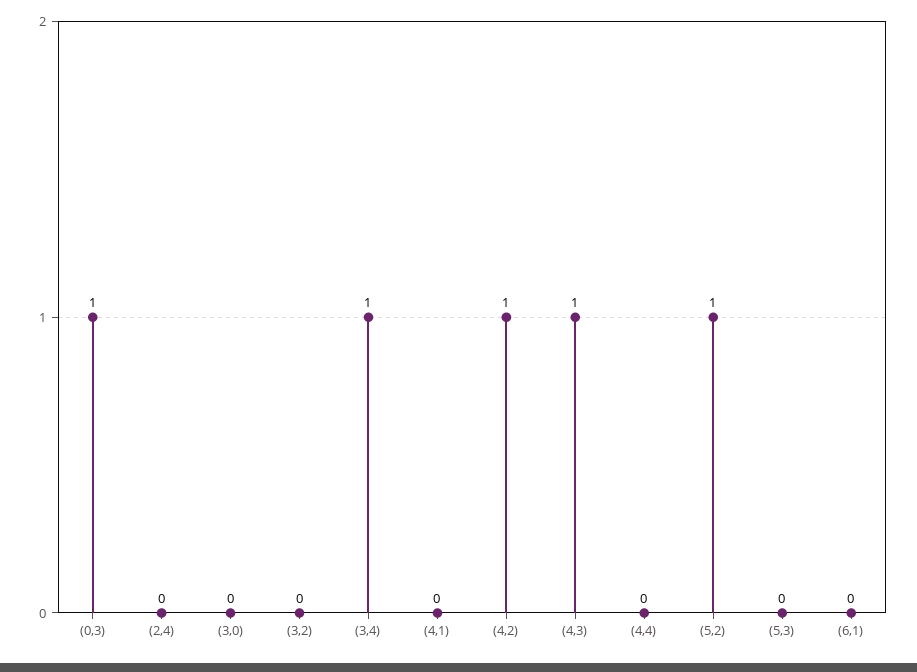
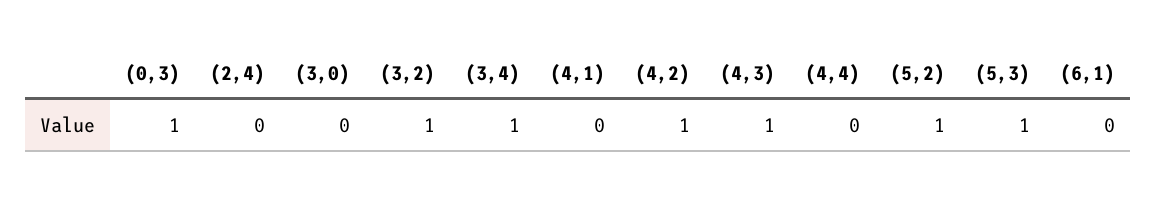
  {
    "(0,3)": 1,
    "(2,4)": 0,
    "(3,0)": 0,
-   "(3,2)": 0,
+   "(3,2)": 1,
    "(3,4)": 1,
    "(4,1)": 0,
    "(4,2)": 1,
    "(4,3)": 1,
    "(4,4)": 0,
    "(5,2)": 1,
-   "(5,3)": 0,
+   "(5,3)": 1,
    "(6,1)": 0
  }

